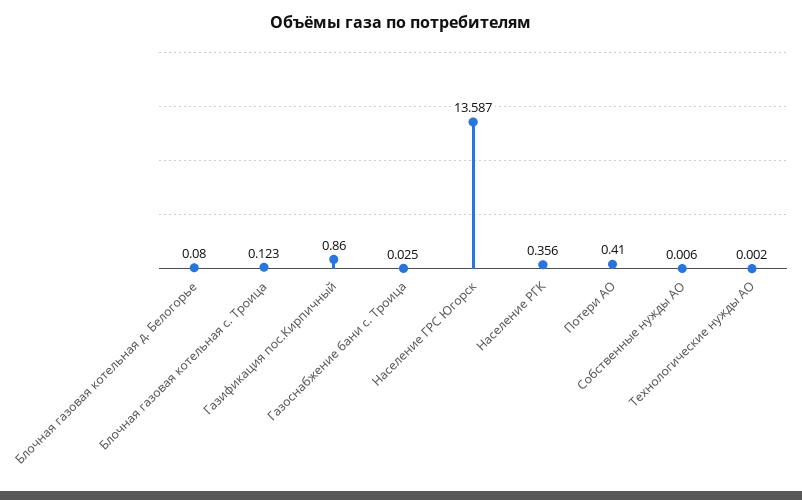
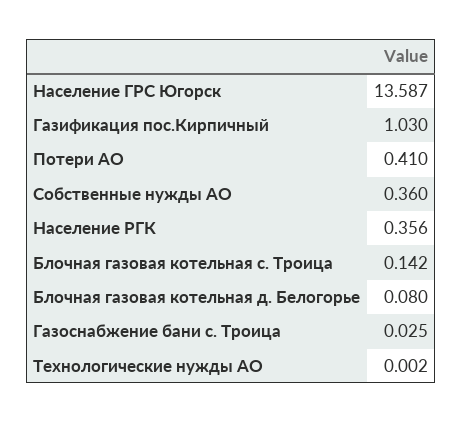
  {
    "Блочная газовая котельная д. Белогорье": 0.08,
-   "Блочная газовая котельная с. Троица": 0.123,
+   "Блочная газовая котельная с. Троица": 0.142,
-   "Газификация пос.Кирпичный": 0.86,
+   "Газификация пос.Кирпичный": 1.03,
    "Газоснабжение бани с. Троица": 0.025,
    "Население ГРС Югорск": 13.587,
    "Население РГК": 0.356,
    "Потери АО": 0.41,
-   "Собственные нужды АО": 0.006,
+   "Собственные нужды АО": 0.36,
    "Технологические нужды АО": 0.002
  }

